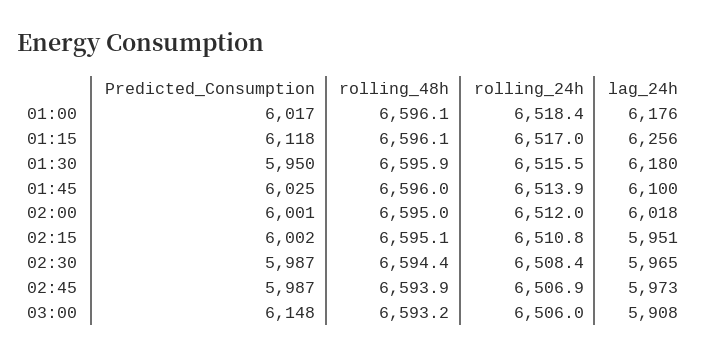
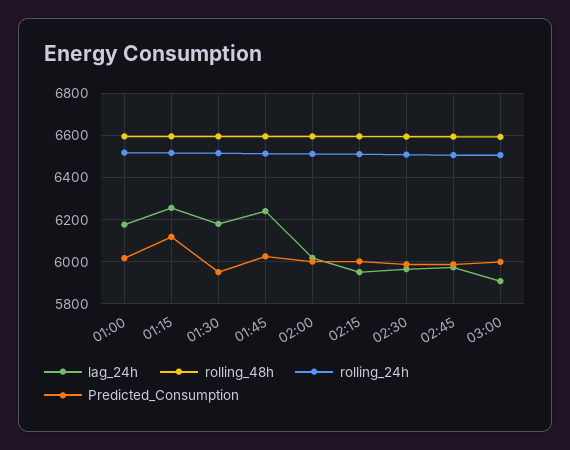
  {
    "Predicted_Consumption": {
      "01:00": 6017,
      "01:15": 6118,
      "01:30": 5950,
      "01:45": 6025,
      "02:00": 6001,
      "02:15": 6002,
      "02:30": 5987,
      "02:45": 5987,
-     "03:00": 6148
+     "03:00": 6000
    },
    "rolling_48h": {
      "01:00": 6596.1,
      "01:15": 6596.1,
      "01:30": 6595.9,
      "01:45": 6596,
      "02:00": 6595,
      "02:15": 6595.1,
      "02:30": 6594.4,
      "02:45": 6593.9,
      "03:00": 6593.2
    },
    "rolling_24h": {
      "01:00": 6518.4,
      "01:15": 6517,
      "01:30": 6515.5,
      "01:45": 6513.9,
      "02:00": 6512,
      "02:15": 6510.8,
      "02:30": 6508.4,
      "02:45": 6506.9,
      "03:00": 6506
    },
    "lag_24h": {
      "01:00": 6176,
      "01:15": 6256,
      "01:30": 6180,
-     "01:45": 6100,
+     "01:45": 6250,
      "02:00": 6018,
      "02:15": 5951,
      "02:30": 5965,
      "02:45": 5973,
      "03:00": 5908
    }
  }

